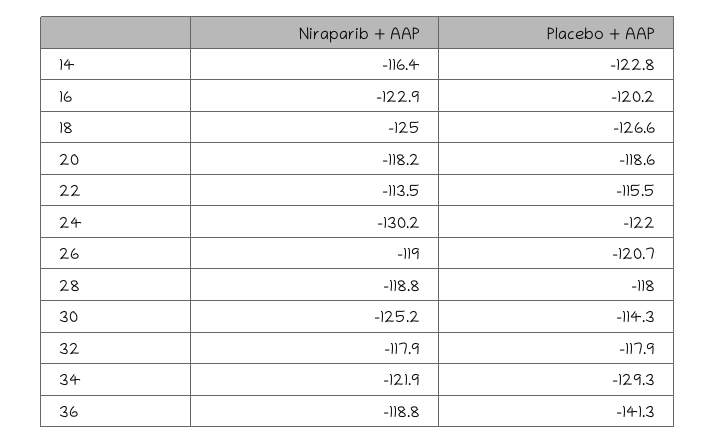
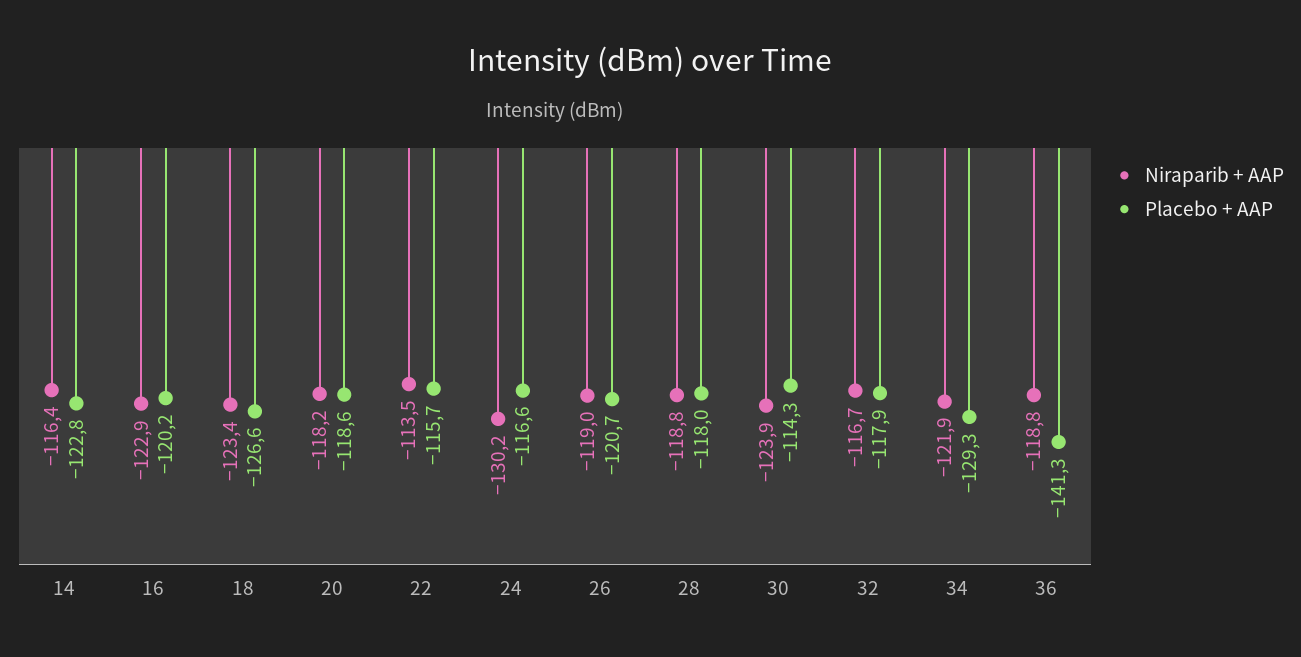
  {
    "Niraparib + AAP": {
      "14": -116.4,
      "16": -122.9,
-     "18": -125,
+     "18": -123.4,
      "20": -118.2,
      "22": -113.5,
      "24": -130.2,
      "26": -119,
      "28": -118.8,
-     "30": -125.2,
+     "30": -123.9,
-     "32": -117.9,
+     "32": -116.7,
      "34": -121.9,
      "36": -118.8
    },
    "Placebo + AAP": {
      "14": -122.8,
      "16": -120.2,
      "18": -126.6,
      "20": -118.6,
-     "22": -115.5,
+     "22": -115.7,
-     "24": -122,
+     "24": -116.6,
      "26": -120.7,
      "28": -118,
      "30": -114.3,
      "32": -117.9,
      "34": -129.3,
      "36": -141.3
    }
  }

